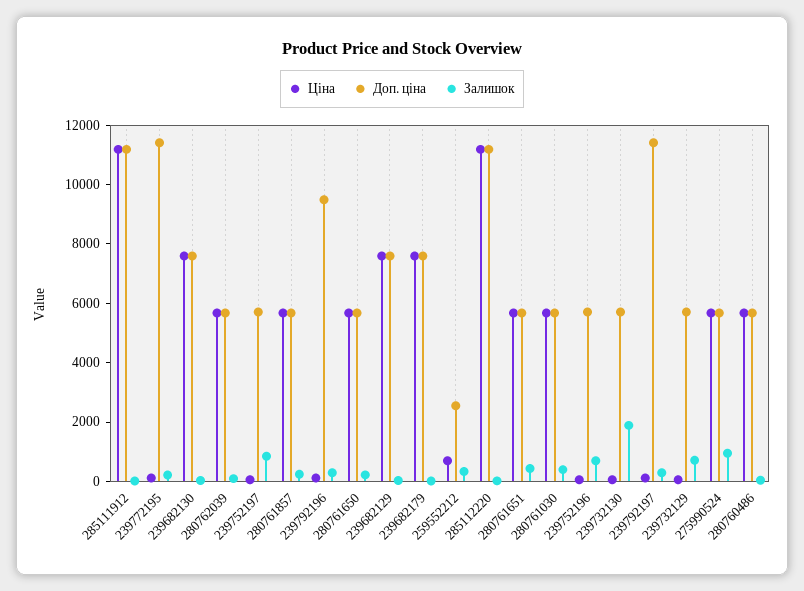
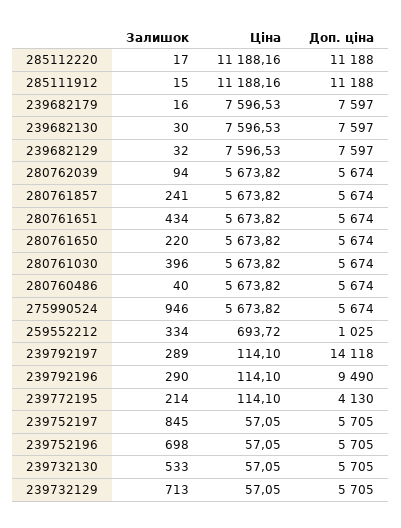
  {
    "Ціна": {
      "285111912": 11188.16,
      "239772195": 114.1,
      "239682130": 7596.53,
      "280762039": 5673.82,
      "239752197": 57.05,
      "280761857": 5673.82,
      "239792196": 114.1,
      "280761650": 5673.82,
      "239682129": 7596.53,
      "239682179": 7596.53,
      "259552212": 693.72,
      "285112220": 11188.16,
      "280761651": 5673.82,
      "280761030": 5673.82,
      "239752196": 57.05,
      "239732130": 57.05,
      "239792197": 114.1,
      "239732129": 57.05,
      "275990524": 5673.82,
      "280760486": 5673.82
    },
    "Доп. ціна": {
      "285111912": 11188,
-     "239772195": 11500,
+     "239772195": 4130,
      "239682130": 7597,
      "280762039": 5674,
      "239752197": 5705,
      "280761857": 5674,
      "239792196": 9490,
      "280761650": 5674,
      "239682129": 7597,
      "239682179": 7597,
-     "259552212": 2500,
+     "259552212": 1025,
      "285112220": 11188,
      "280761651": 5674,
      "280761030": 5674,
      "239752196": 5705,
      "239732130": 5705,
-     "239792197": 11500,
+     "239792197": 14118,
      "239732129": 5705,
      "275990524": 5674,
      "280760486": 5674
    },
    "Залишок": {
      "285111912": 15,
      "239772195": 214,
      "239682130": 30,
      "280762039": 94,
      "239752197": 845,
      "280761857": 241,
      "239792196": 290,
      "280761650": 220,
      "239682129": 32,
      "239682179": 16,
      "259552212": 334,
      "285112220": 17,
      "280761651": 434,
      "280761030": 396,
      "239752196": 698,
-     "239732130": 2000,
+     "239732130": 533,
      "239792197": 289,
      "239732129": 713,
      "275990524": 946,
      "280760486": 40
    }
  }

